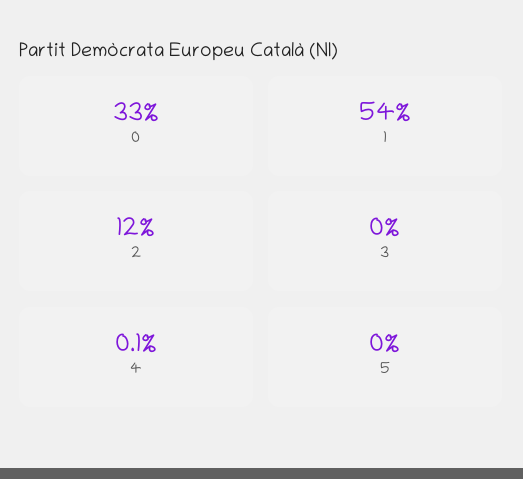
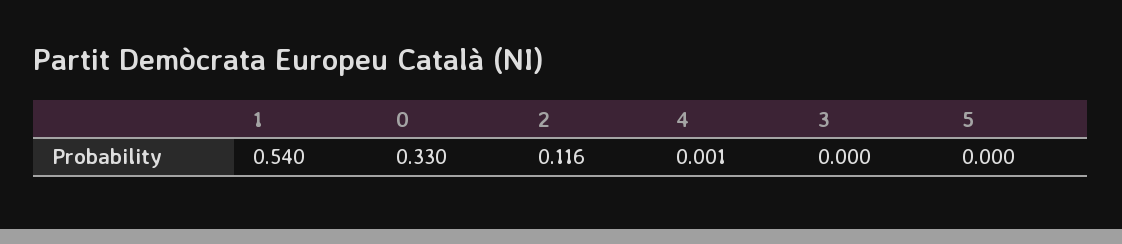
  {
    "0": 0.33,
    "1": 0.54,
-   "2": 0.12,
+   "2": 0.116,
    "3": 0,
    "4": 0.001,
    "5": 0
  }

